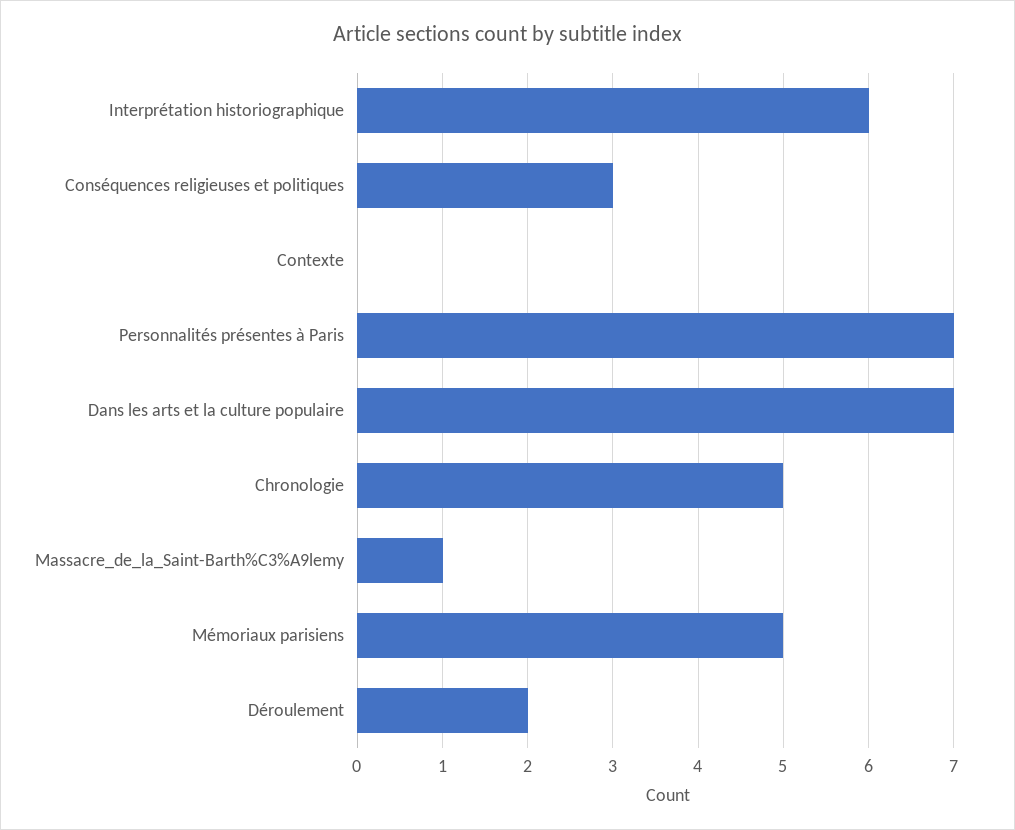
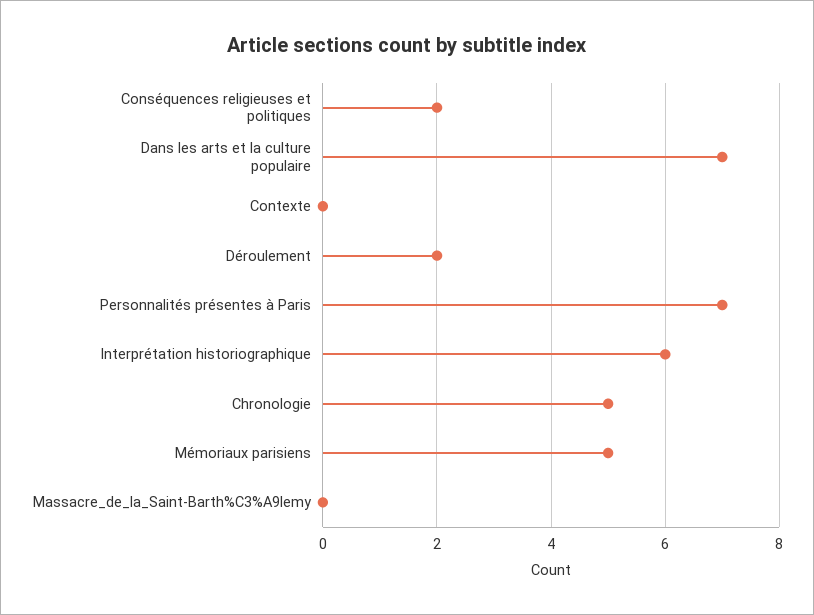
  {
    "Interprétation historiographique": 6,
-   "Conséquences religieuses et politiques": 3,
+   "Conséquences religieuses et politiques": 2,
    "Contexte": 0,
    "Personnalités présentes à Paris": 7,
    "Dans les arts et la culture populaire": 7,
    "Chronologie": 5,
-   "Massacre_de_la_Saint-Barth%C3%A9lemy": 1,
+   "Massacre_de_la_Saint-Barth%C3%A9lemy": 0,
    "Mémoriaux parisiens": 5,
    "Déroulement": 2
  }

